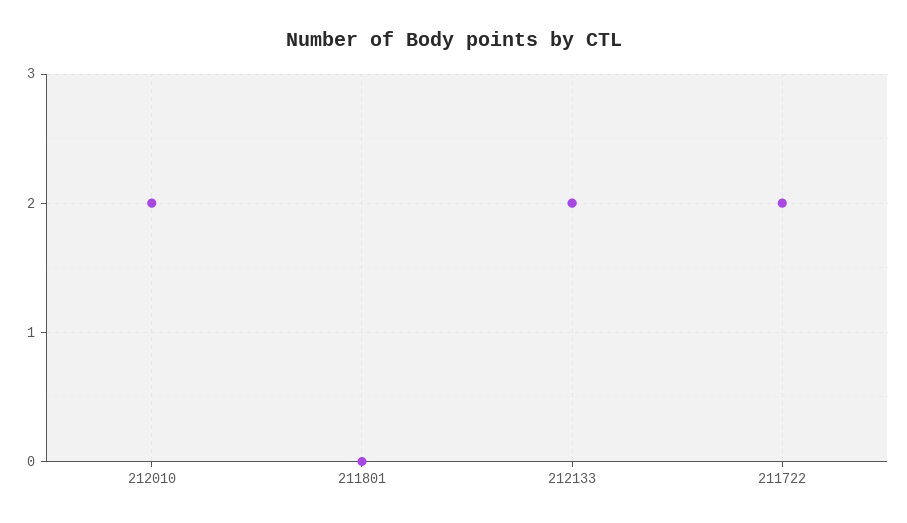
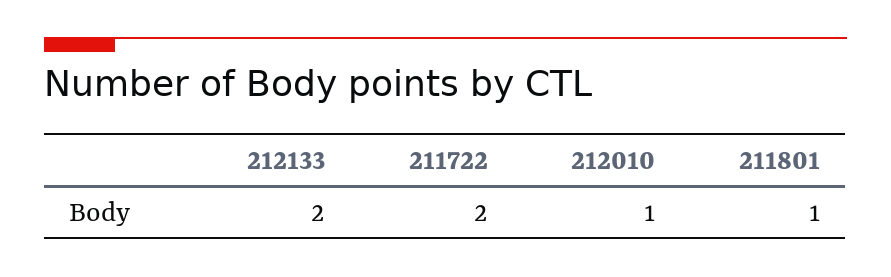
  {
-   "212010": 2,
+   "212010": 1,
-   "211801": 0,
+   "211801": 1,
    "212133": 2,
    "211722": 2
  }

